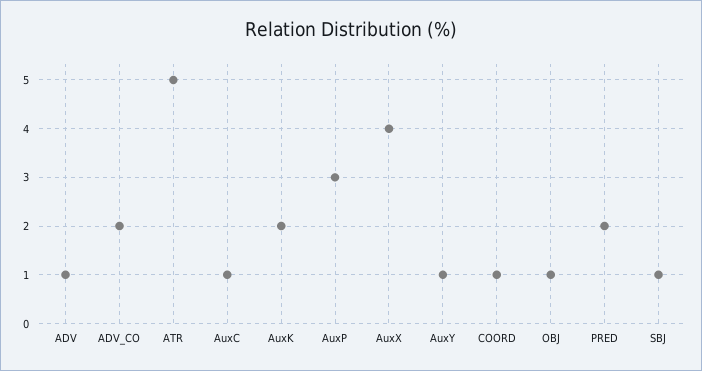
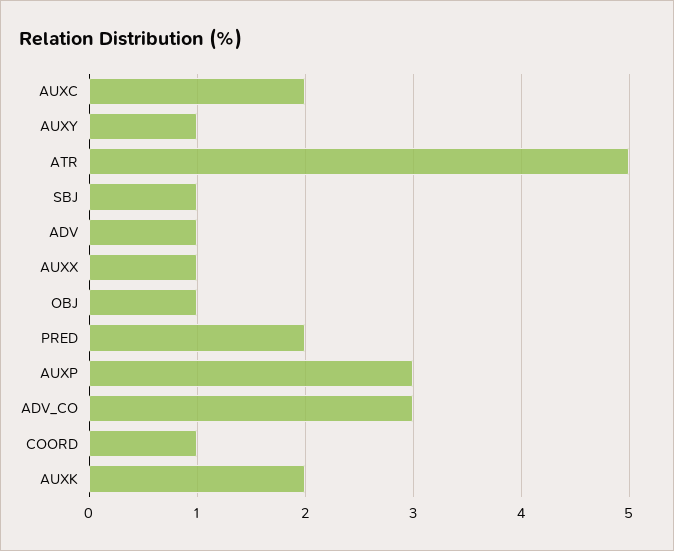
  {
    "ADV": 1,
-   "ADV_CO": 2,
+   "ADV_CO": 3,
    "ATR": 5,
-   "AuxC": 1,
+   "AuxC": 2,
    "AuxK": 2,
    "AuxP": 3,
-   "AuxX": 4,
+   "AuxX": 1,
    "AuxY": 1,
    "COORD": 1,
    "OBJ": 1,
    "PRED": 2,
    "SBJ": 1
  }

